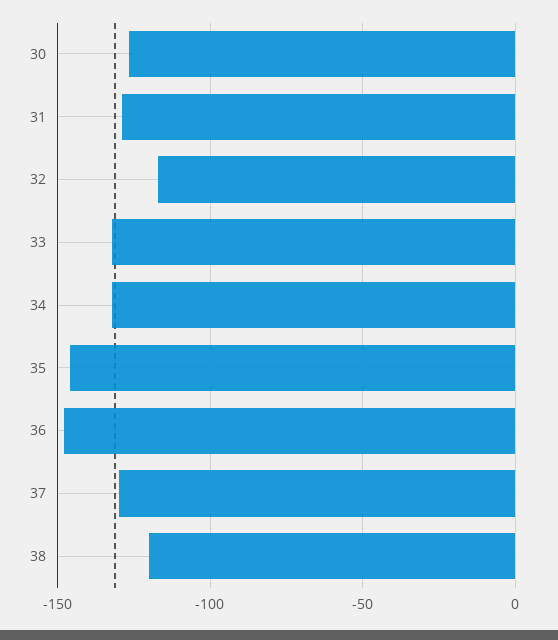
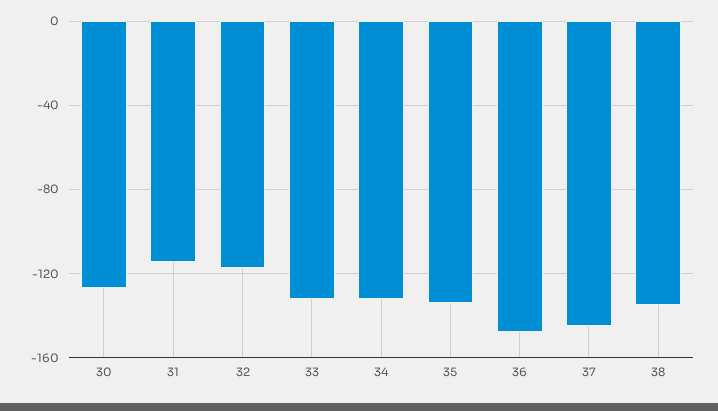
  {
    "30": -125,
-   "31": -130,
+   "31": -115,
    "32": -115,
    "33": -130,
    "34": -130,
-   "35": -145,
+   "35": -135,
    "36": -150,
-   "37": -130,
+   "37": -145,
-   "38": -120
+   "38": -135
  }

